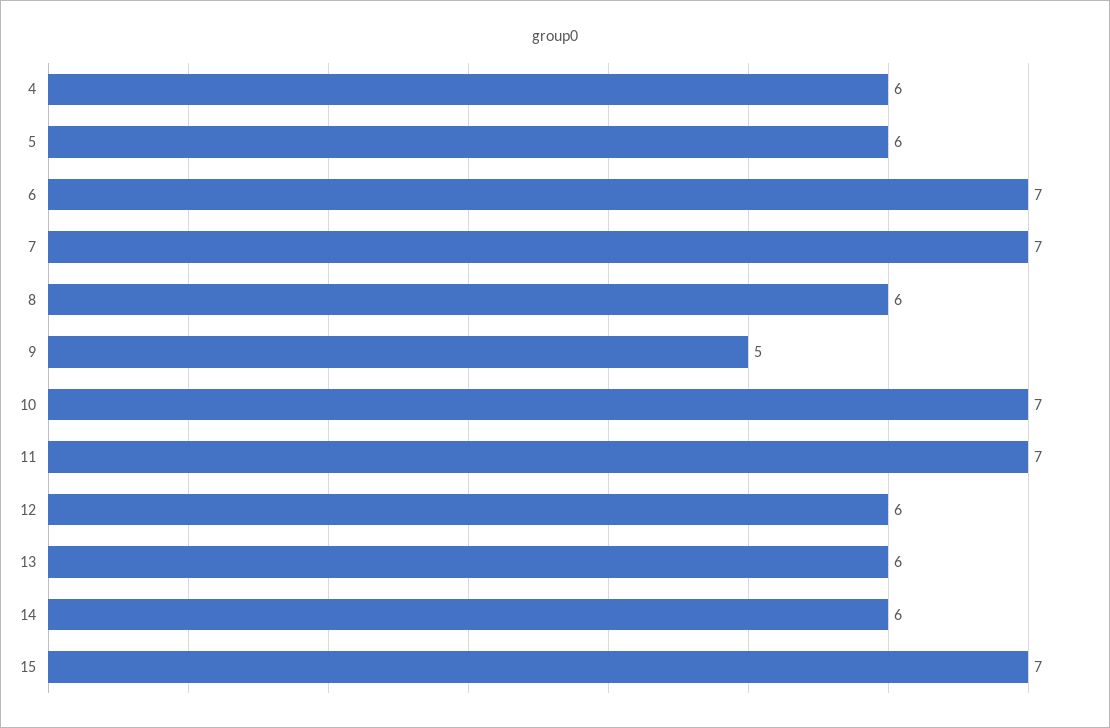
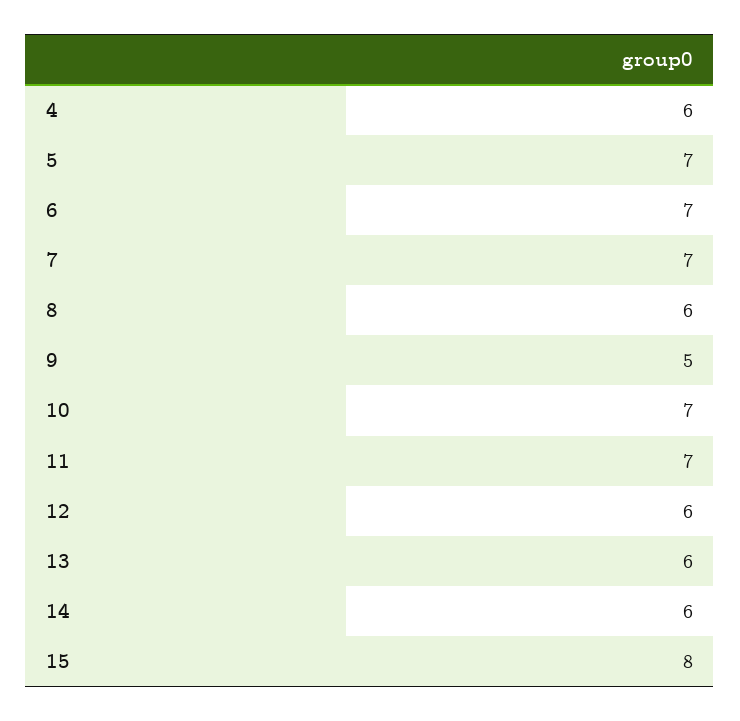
  {
    "4": 6,
-   "5": 6,
+   "5": 7,
    "6": 7,
    "7": 7,
    "8": 6,
    "9": 5,
    "10": 7,
    "11": 7,
    "12": 6,
    "13": 6,
    "14": 6,
-   "15": 7
+   "15": 8
  }

